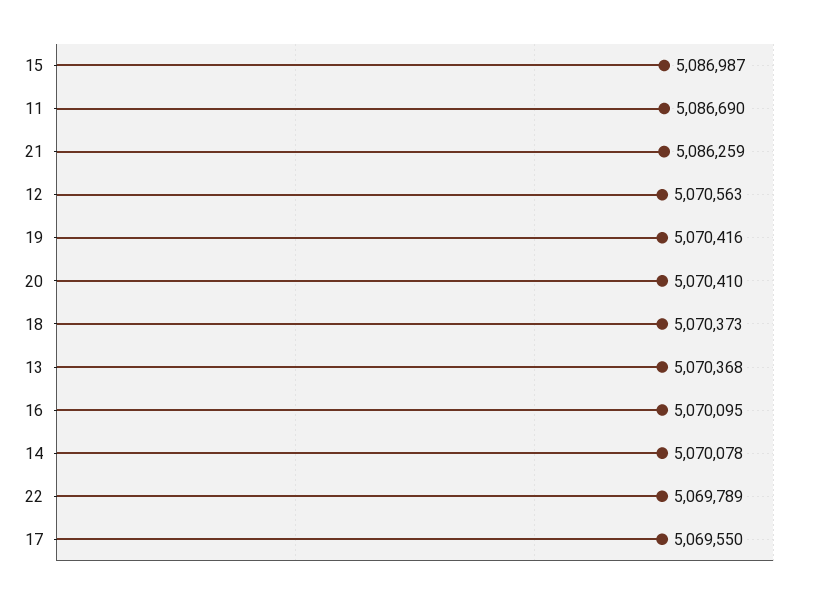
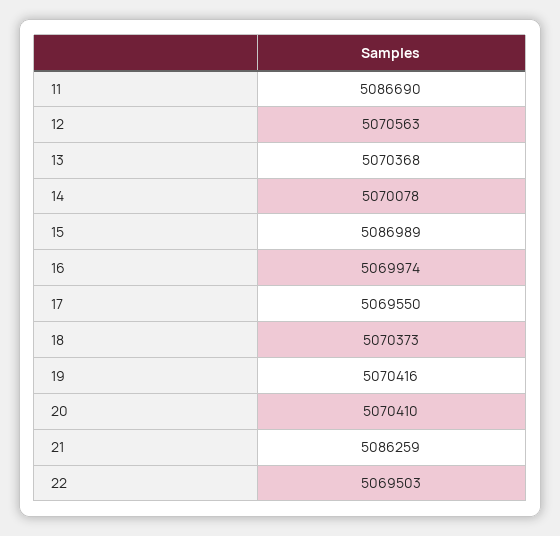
  {
-   "15": 5086987,
+   "15": 5086989,
    "11": 5086690,
    "21": 5086259,
    "12": 5070563,
    "19": 5070416,
    "20": 5070410,
    "18": 5070373,
    "13": 5070368,
-   "16": 5070095,
+   "16": 5069974,
    "14": 5070078,
-   "22": 5069789,
+   "22": 5069503,
    "17": 5069550
  }

